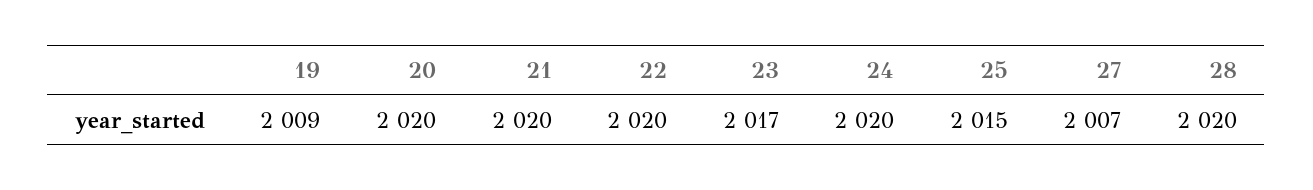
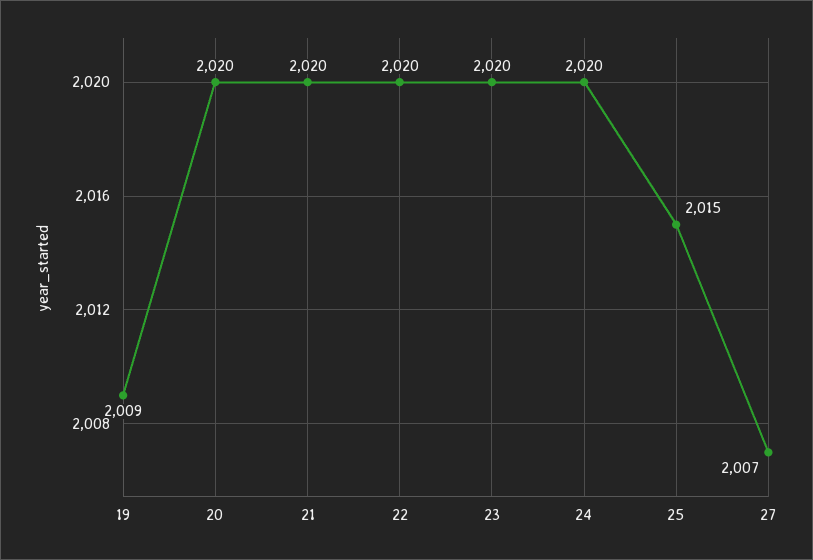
  {
    "19": 2009,
    "20": 2020,
    "21": 2020,
    "22": 2020,
-   "23": 2017,
+   "23": 2020,
    "24": 2020,
    "25": 2015,
-   "27": 2007,
+   "27": 2007
-   "28": 2020
  }

